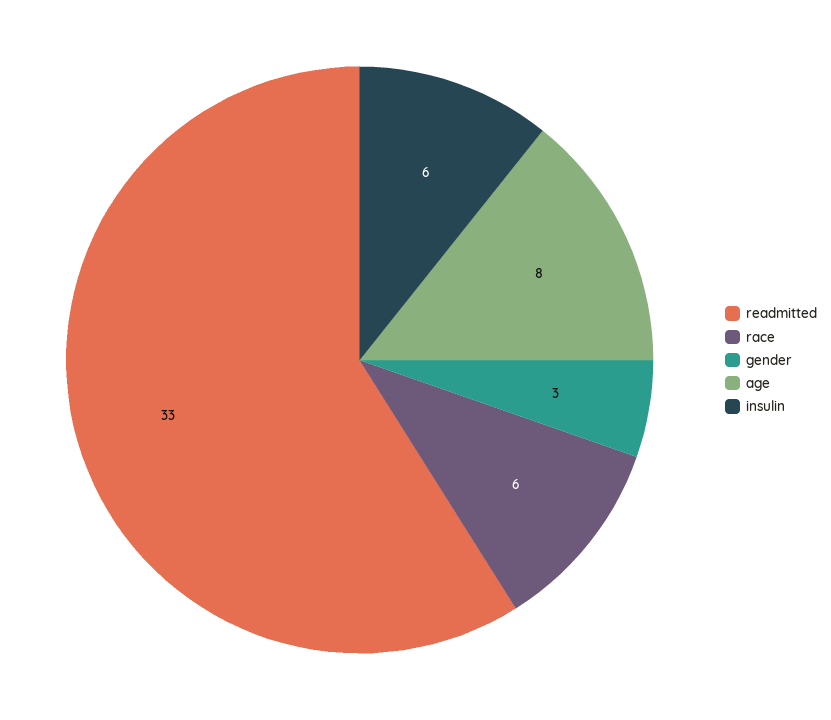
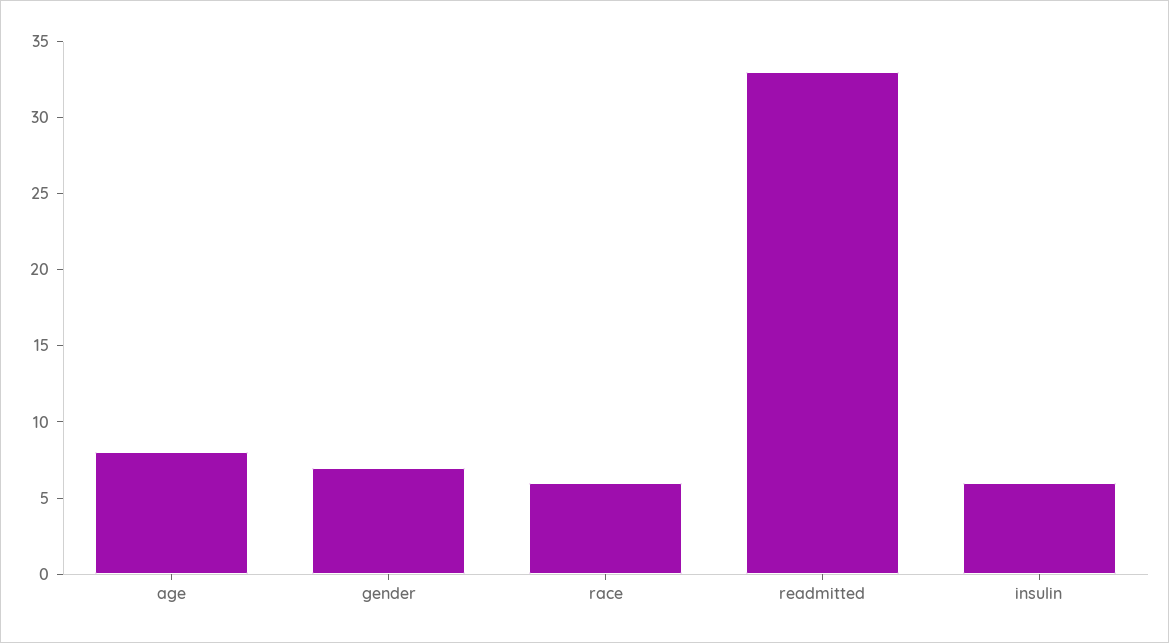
  {
    "readmitted": 33,
    "race": 6,
-   "gender": 3,
+   "gender": 7,
    "age": 8,
    "insulin": 6
  }

